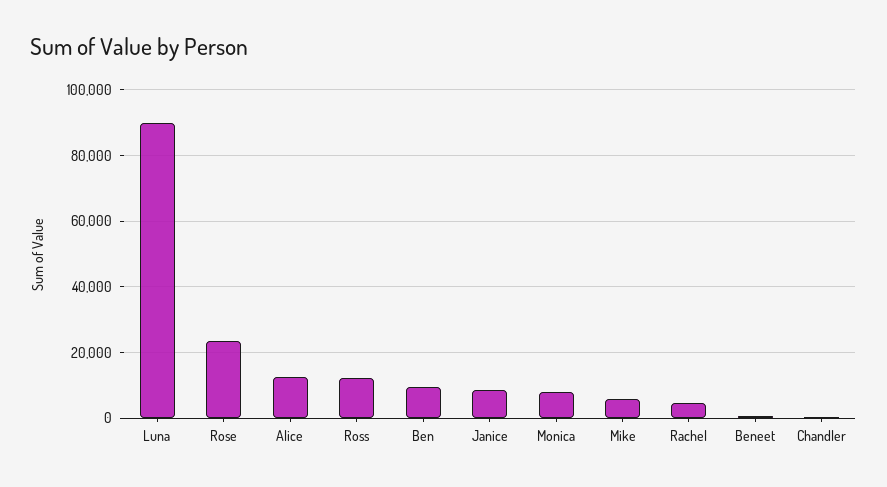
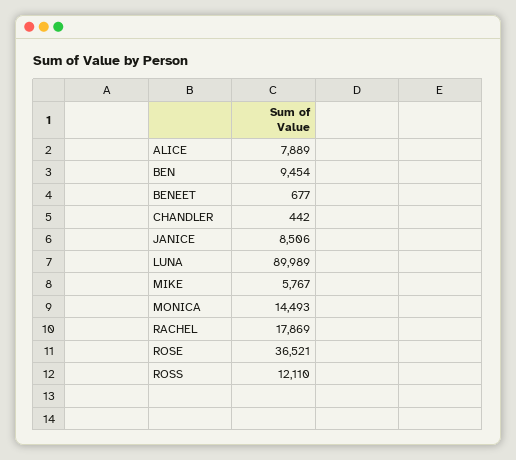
  {
    "Luna": 89989,
-   "Rose": 24000,
+   "Rose": 36521,
-   "Alice": 12000,
+   "Alice": 7889,
    "Ross": 12110,
    "Ben": 9454,
    "Janice": 8506,
-   "Monica": 8000,
+   "Monica": 14493,
    "Mike": 5767,
-   "Rachel": 4000,
+   "Rachel": 17869,
    "Beneet": 677,
    "Chandler": 442
  }

